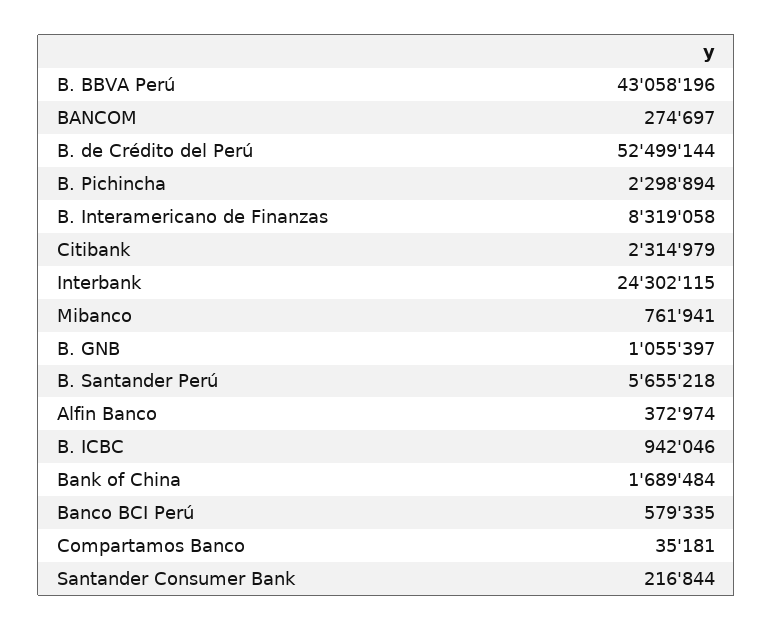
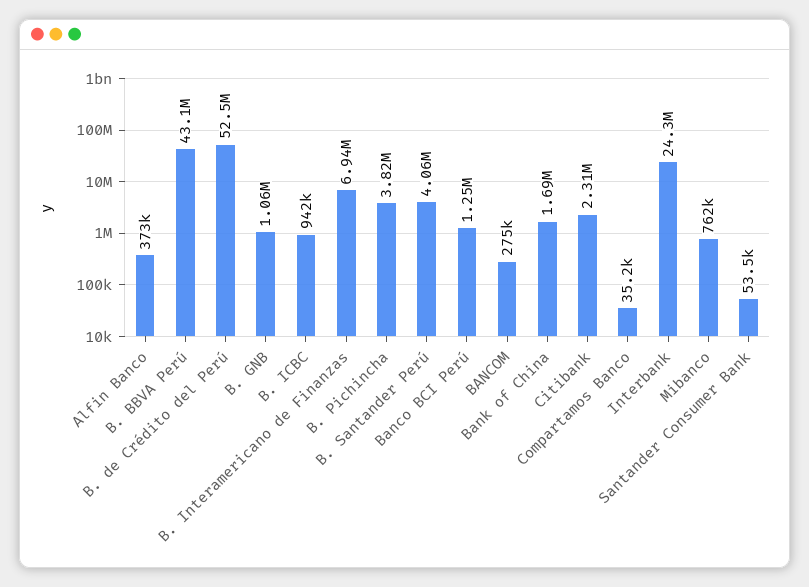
  {
    "B. BBVA Perú": 43058196,
    "BANCOM": 274697,
    "B. de Crédito del Perú": 52499144,
-   "B. Pichincha": 2298894,
+   "B. Pichincha": 3820000,
-   "B. Interamericano de Finanzas": 8319058,
+   "B. Interamericano de Finanzas": 6940000,
    "Citibank": 2314979,
    "Interbank": 24302115,
    "Mibanco": 761941,
    "B. GNB": 1055397,
-   "B. Santander Perú": 5655218,
+   "B. Santander Perú": 4060000,
    "Alfin Banco": 372974,
    "B. ICBC": 942046,
    "Bank of China": 1689484,
-   "Banco BCI Perú": 579335,
+   "Banco BCI Perú": 1250000,
    "Compartamos Banco": 35181,
-   "Santander Consumer Bank": 216844
+   "Santander Consumer Bank": 53500
  }

